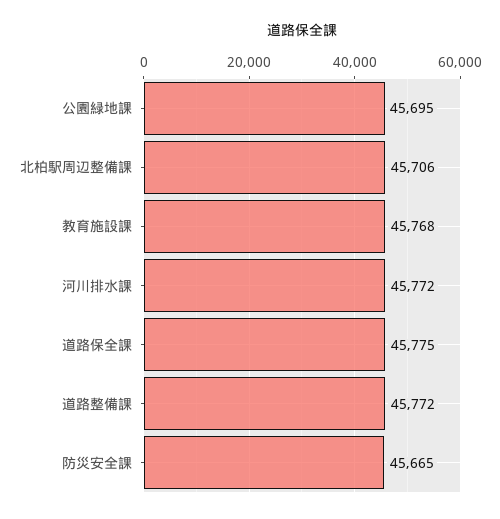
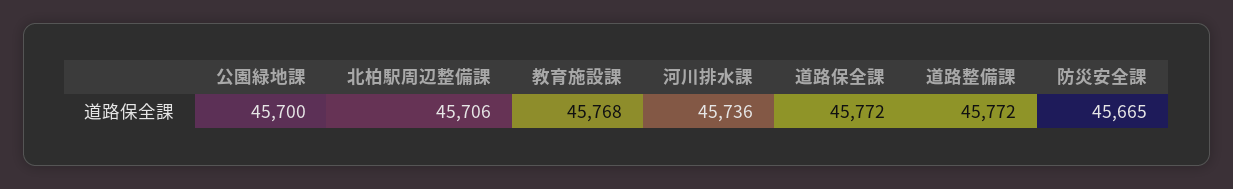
  {
-   "公園緑地課": 45695,
+   "公園緑地課": 45700,
    "北柏駅周辺整備課": 45706,
    "教育施設課": 45768,
-   "河川排水課": 45772,
+   "河川排水課": 45736,
-   "道路保全課": 45775,
+   "道路保全課": 45772,
    "道路整備課": 45772,
    "防災安全課": 45665
  }

